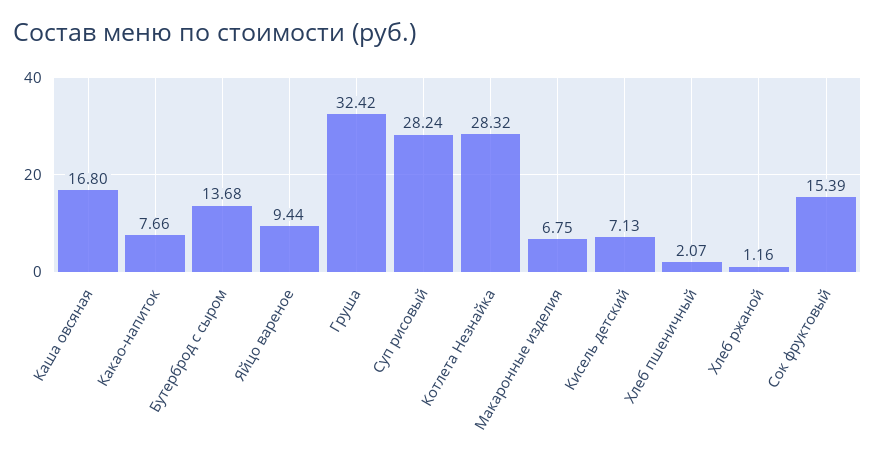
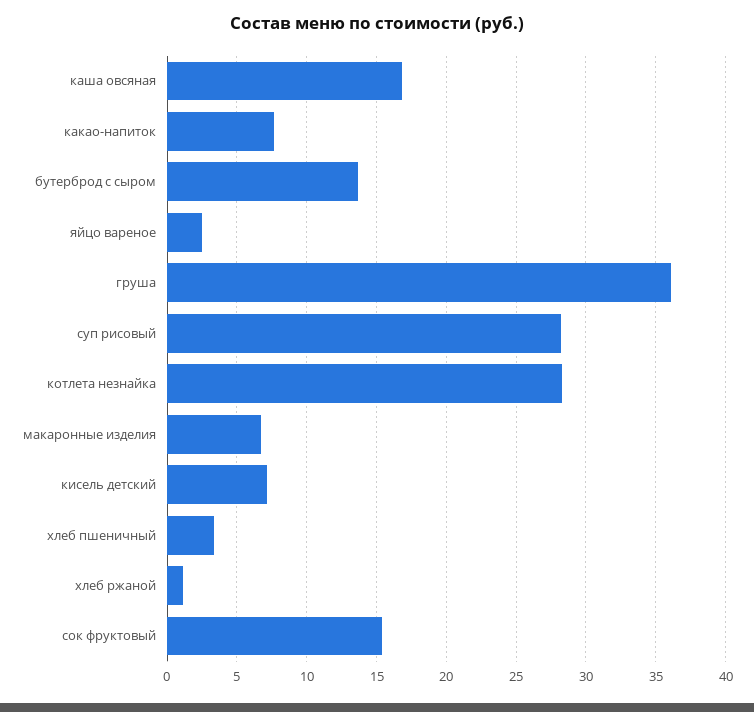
  {
    "Каша овсяная": 16.8,
    "Какао-напиток": 7.66,
    "Бутерброд с сыром": 13.68,
-   "Яйцо вареное": 9.44,
+   "Яйцо вареное": 2.5,
-   "Груша": 32.42,
+   "Груша": 36,
    "Суп рисовый": 28.24,
    "Котлета Незнайка": 28.32,
    "Макаронные изделия": 6.75,
    "Кисель детский": 7.13,
-   "Хлеб пшеничный": 2.07,
+   "Хлеб пшеничный": 3.5,
    "Хлеб ржаной": 1.16,
    "Сок фруктовый": 15.39
  }

